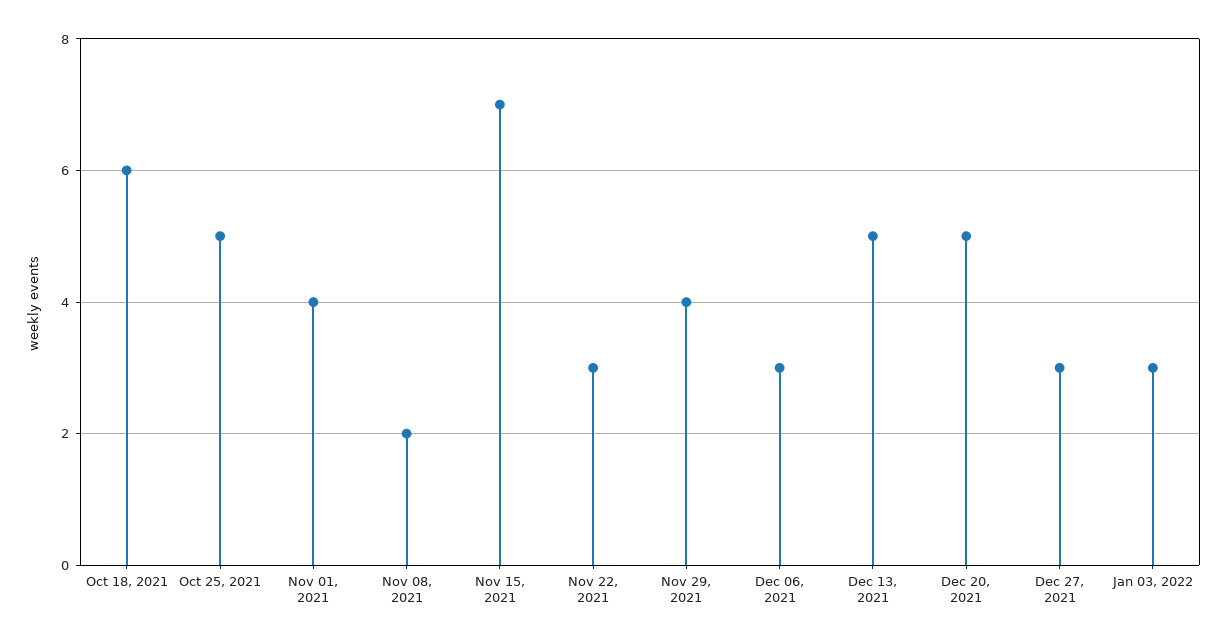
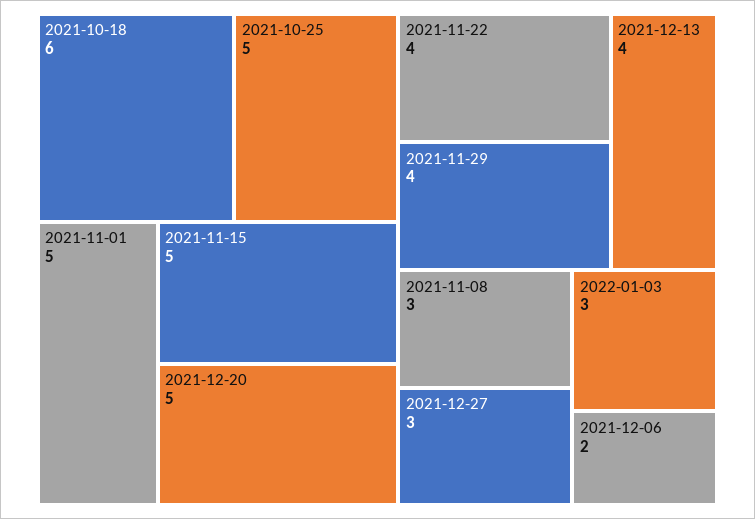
  {
    "Oct 18, 2021": 6,
    "Oct 25, 2021": 5,
-   "Nov 01, 2021": 4,
+   "Nov 01, 2021": 5,
-   "Nov 08, 2021": 2,
+   "Nov 08, 2021": 3,
-   "Nov 15, 2021": 7,
+   "Nov 15, 2021": 5,
-   "Nov 22, 2021": 3,
+   "Nov 22, 2021": 4,
    "Nov 29, 2021": 4,
-   "Dec 06, 2021": 3,
+   "Dec 06, 2021": 2,
-   "Dec 13, 2021": 5,
+   "Dec 13, 2021": 4,
    "Dec 20, 2021": 5,
    "Dec 27, 2021": 3,
    "Jan 03, 2022": 3
  }

